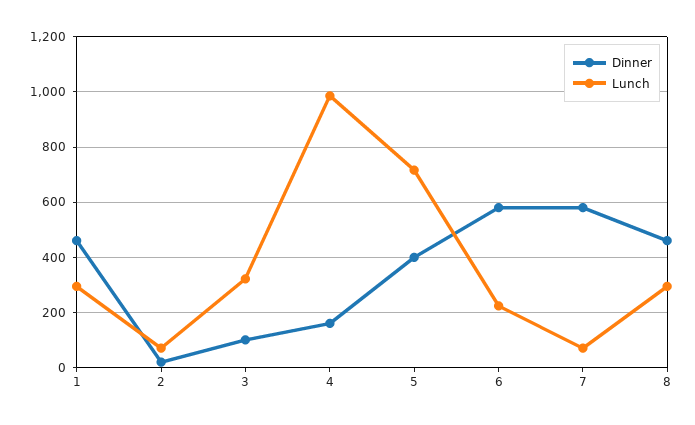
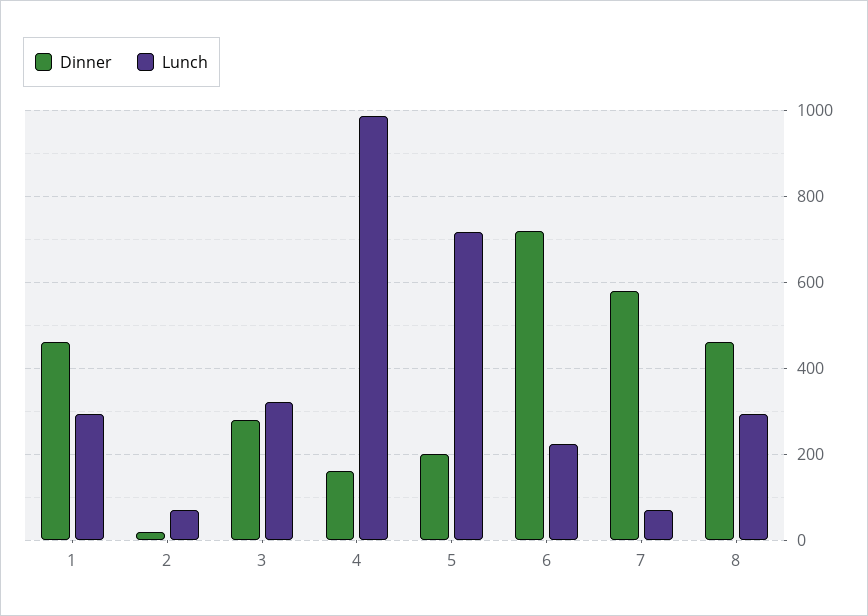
  {
    "Dinner": {
      "1": 460,
      "2": 20,
-     "3": 100,
+     "3": 280,
      "4": 160,
-     "5": 400,
+     "5": 200,
-     "6": 575,
+     "6": 720,
      "7": 580,
      "8": 460
    },
    "Lunch": {
      "1": 300,
      "2": 80,
      "3": 320,
      "4": 980,
      "5": 720,
      "6": 220,
      "7": 80,
      "8": 300
    }
  }

